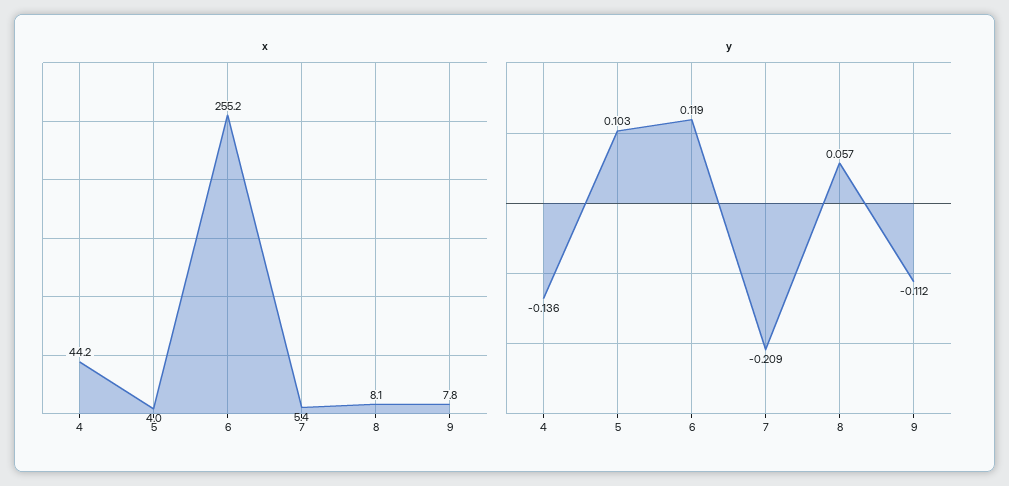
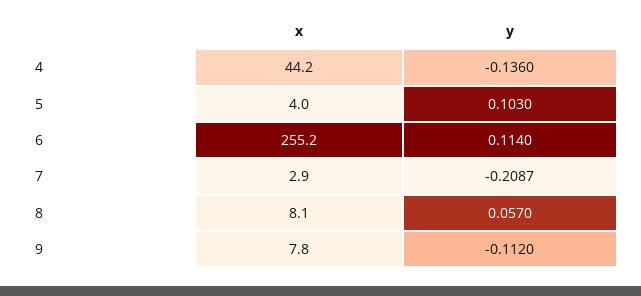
  {
    "x": {
      "4": 44.2,
      "5": 4,
      "6": 255.2,
-     "7": 5.4,
+     "7": 2.9,
      "8": 8.1,
      "9": 7.8
    },
    "y": {
      "4": -0.136,
      "5": 0.103,
-     "6": 0.119,
+     "6": 0.114,
-     "7": -0.209,
+     "7": -0.2087,
      "8": 0.057,
      "9": -0.112
    }
  }

